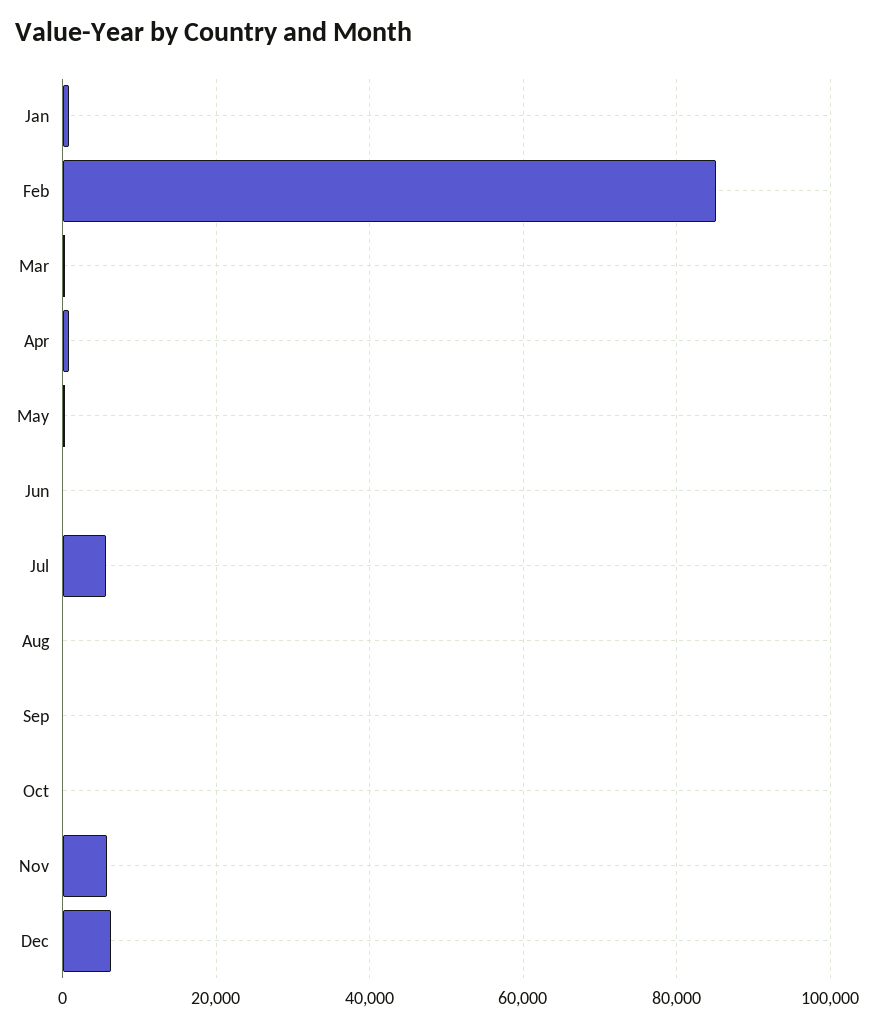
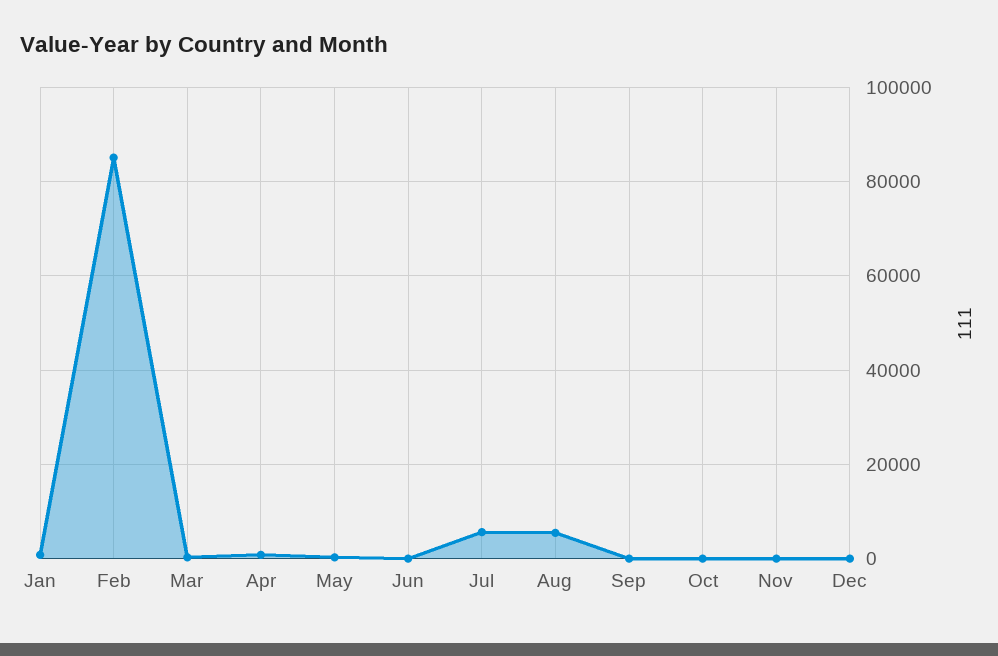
  {
    "Jan": 0,
    "Feb": 86000,
    "Mar": 0,
    "Apr": 0,
    "May": 0,
    "Jun": 0,
    "Jul": 6000,
-   "Aug": 0,
+   "Aug": 6000,
    "Sep": 0,
    "Oct": 0,
-   "Nov": 6000,
+   "Nov": 0,
-   "Dec": 6000
+   "Dec": 0
  }

